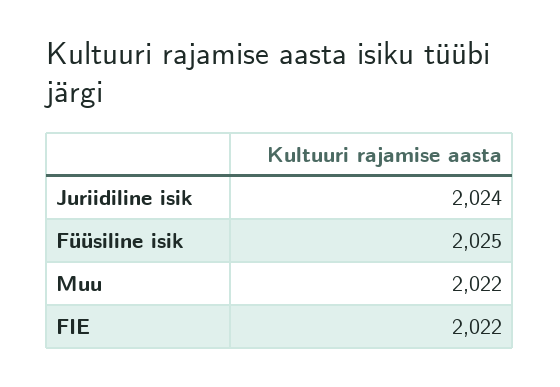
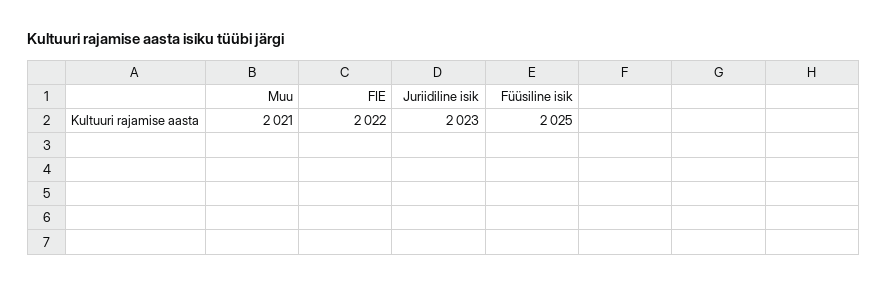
  {
-   "Juriidiline isik": 2024,
+   "Juriidiline isik": 2023,
    "Füüsiline isik": 2025,
-   "Muu": 2022,
+   "Muu": 2021,
    "FIE": 2022
  }

